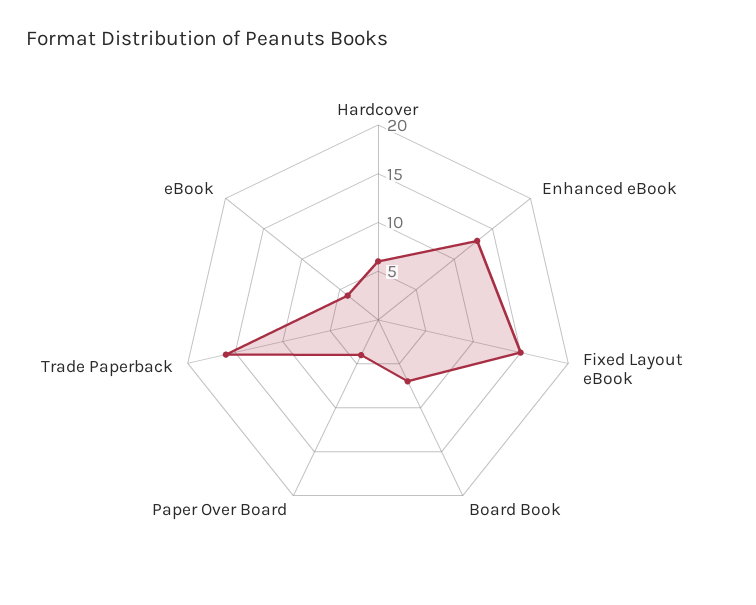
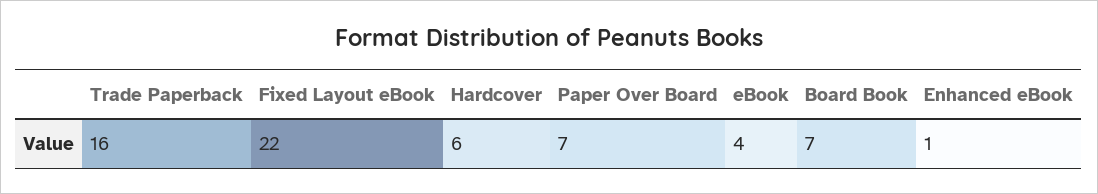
  {
    "Hardcover": 6,
-   "Enhanced eBook": 13,
+   "Enhanced eBook": 1,
-   "Fixed Layout eBook": 15,
+   "Fixed Layout eBook": 22,
    "Board Book": 7,
-   "Paper Over Board": 4,
+   "Paper Over Board": 7,
    "Trade Paperback": 16,
    "eBook": 4
  }

